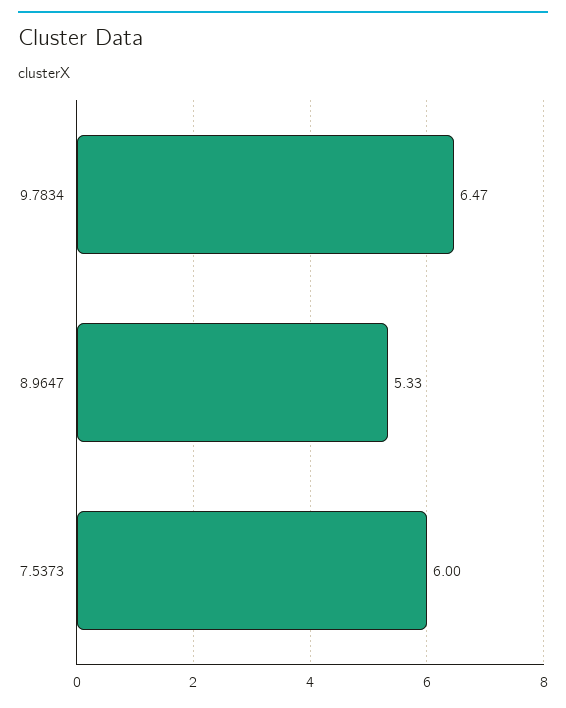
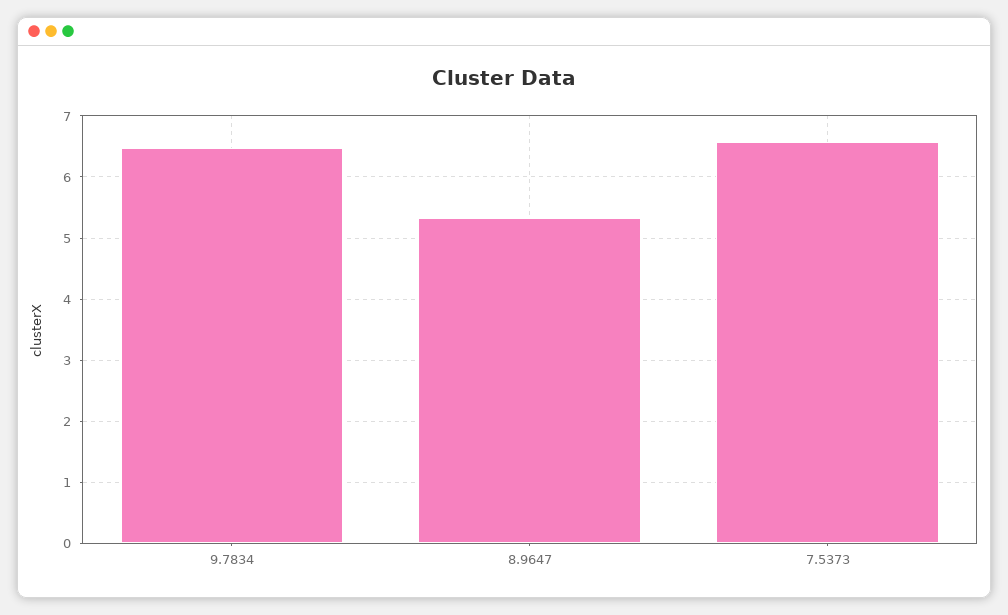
  {
    "9.7834": 6.47,
    "8.9647": 5.33,
-   "7.5373": 6
+   "7.5373": 6.6
  }

